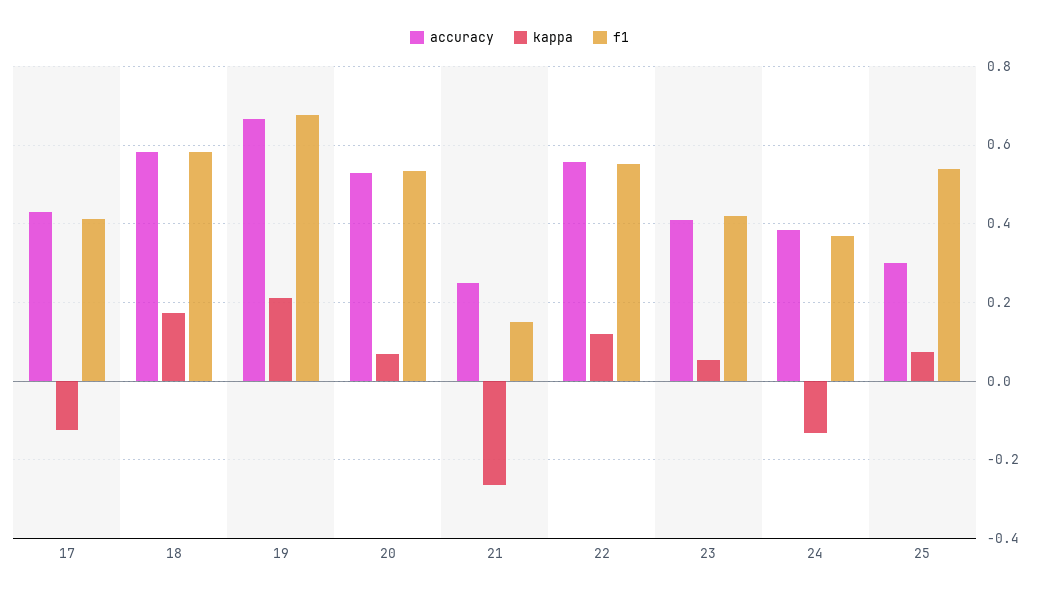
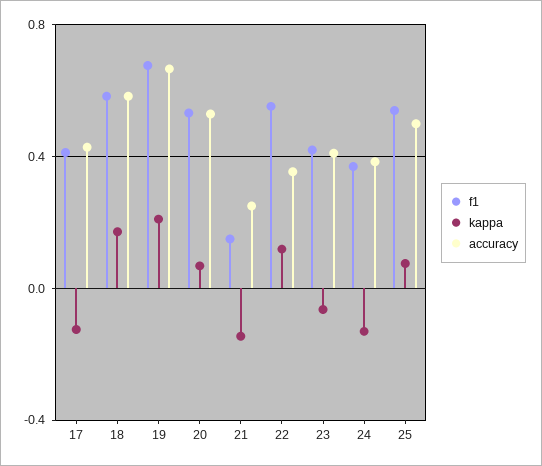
  {
    "accuracy": {
      "17": 0.42,
      "18": 0.58,
      "19": 0.66,
      "20": 0.52,
      "21": 0.26,
-     "22": 0.56,
+     "22": 0.35,
      "23": 0.42,
      "24": 0.38,
-     "25": 0.3
+     "25": 0.5
    },
    "kappa": {
      "17": -0.12,
      "18": 0.18,
      "19": 0.22,
      "20": 0.06,
-     "21": -0.26,
+     "21": -0.15,
      "22": 0.12,
-     "23": 0.06,
+     "23": -0.05,
      "24": -0.14,
      "25": 0.08
    },
    "f1": {
      "17": 0.42,
      "18": 0.58,
      "19": 0.68,
      "20": 0.54,
      "21": 0.16,
      "22": 0.56,
      "23": 0.42,
      "24": 0.38,
      "25": 0.54
    }
  }

